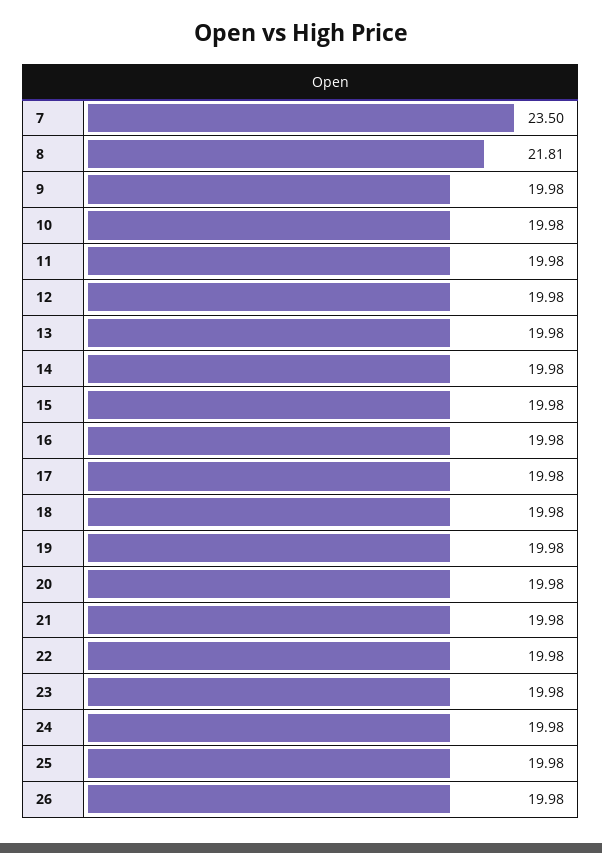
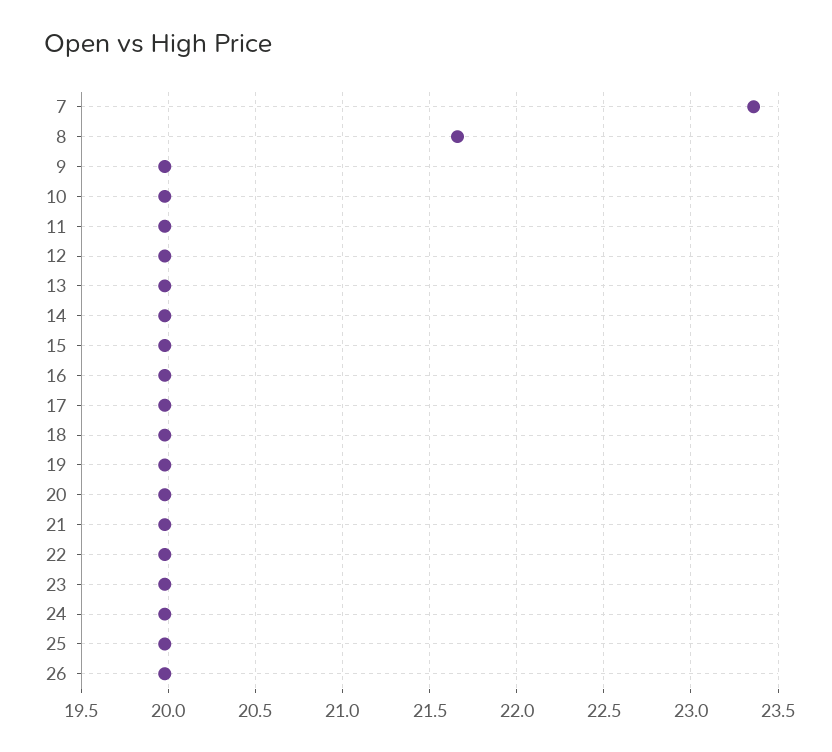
  {
-   "7": 23.5,
+   "7": 23.35,
-   "8": 21.81,
+   "8": 21.65,
    "9": 19.98,
    "10": 19.98,
    "11": 19.98,
    "12": 19.98,
    "13": 19.98,
    "14": 19.98,
    "15": 19.98,
    "16": 19.98,
    "17": 19.98,
    "18": 19.98,
    "19": 19.98,
    "20": 19.98,
    "21": 19.98,
    "22": 19.98,
    "23": 19.98,
    "24": 19.98,
    "25": 19.98,
    "26": 19.98
  }

